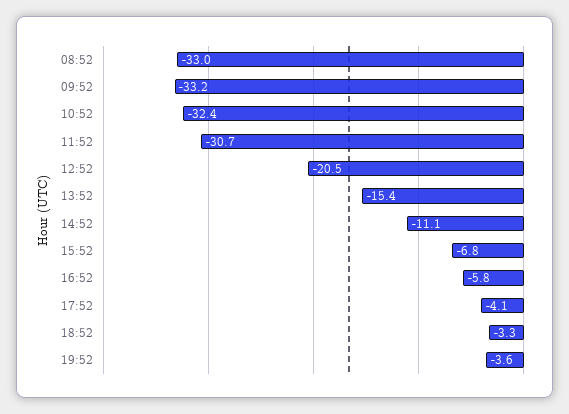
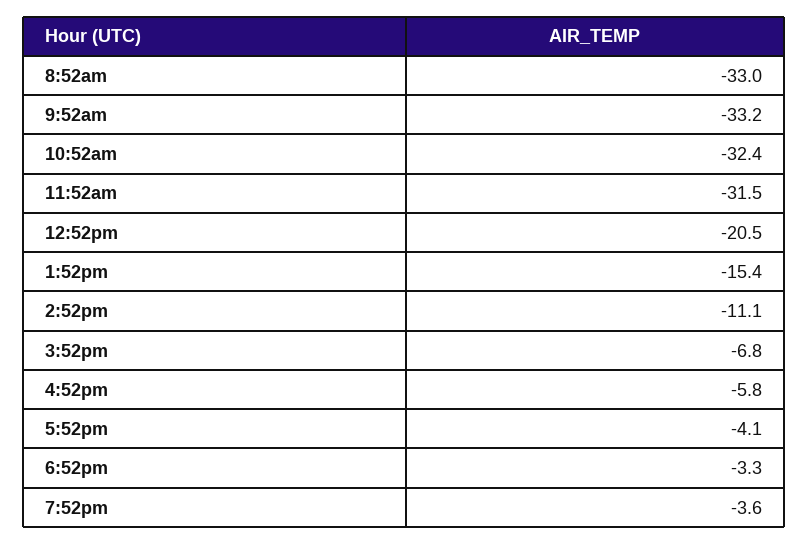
  {
    "08:52": -33,
    "09:52": -33.2,
    "10:52": -32.4,
-   "11:52": -30.7,
+   "11:52": -31.5,
    "12:52": -20.5,
    "13:52": -15.4,
    "14:52": -11.1,
    "15:52": -6.8,
    "16:52": -5.8,
    "17:52": -4.1,
    "18:52": -3.3,
    "19:52": -3.6
  }

